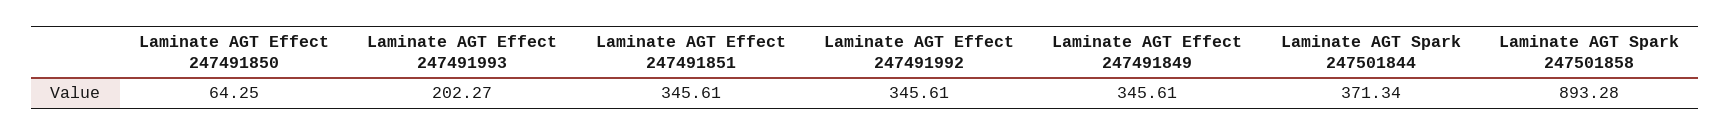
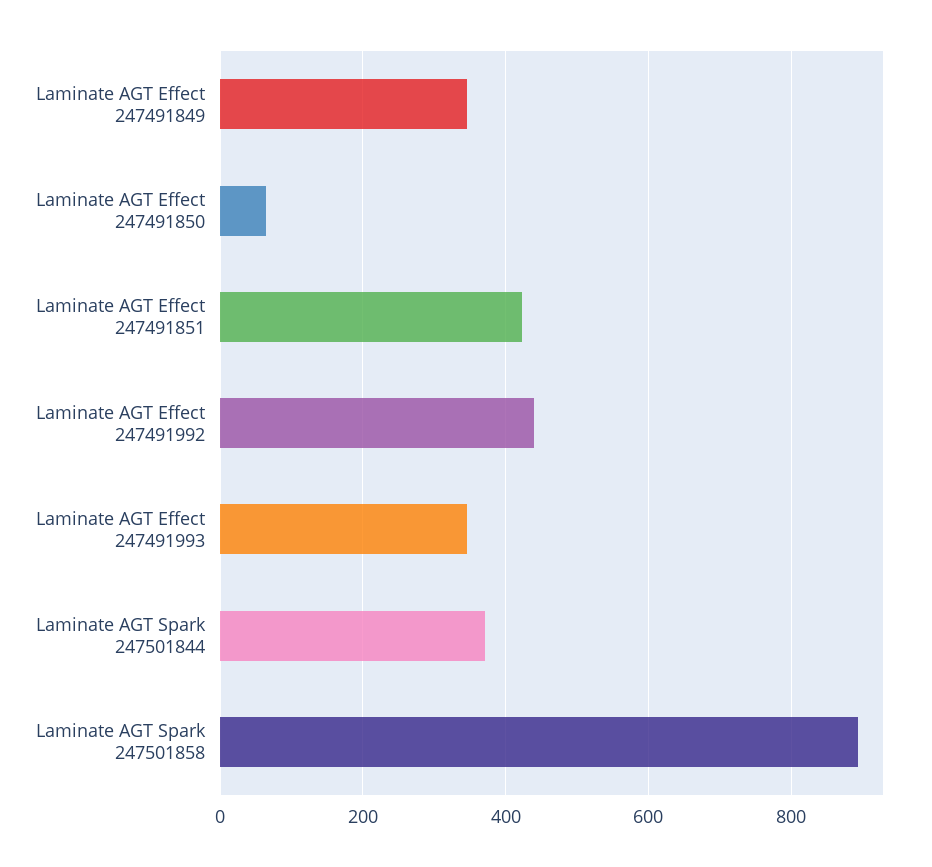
  {
    "Laminate AGT Effect 247491850": 64.25,
-   "Laminate AGT Effect 247491993": 202.27,
+   "Laminate AGT Effect 247491993": 340,
-   "Laminate AGT Effect 247491851": 345.61,
+   "Laminate AGT Effect 247491851": 420,
-   "Laminate AGT Effect 247491992": 345.61,
+   "Laminate AGT Effect 247491992": 440,
    "Laminate AGT Effect 247491849": 345.61,
    "Laminate AGT Spark 247501844": 371.34,
    "Laminate AGT Spark 247501858": 893.28
  }

